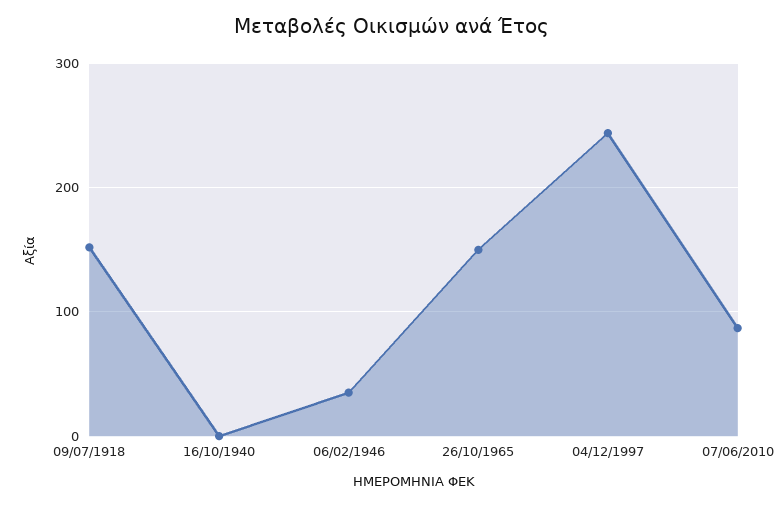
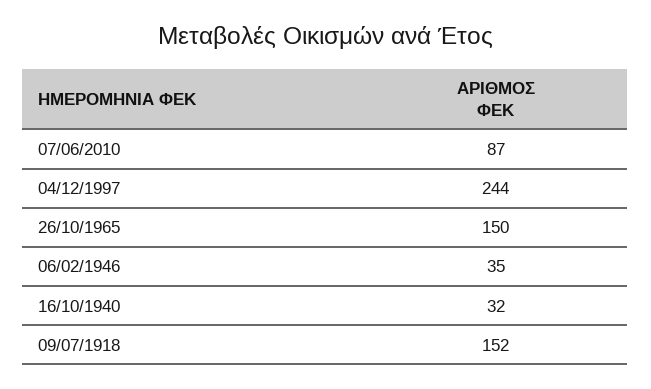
  {
    "09/07/1918": 152,
-   "16/10/1940": 0,
+   "16/10/1940": 32,
    "06/02/1946": 35,
    "26/10/1965": 150,
    "04/12/1997": 244,
    "07/06/2010": 87
  }

